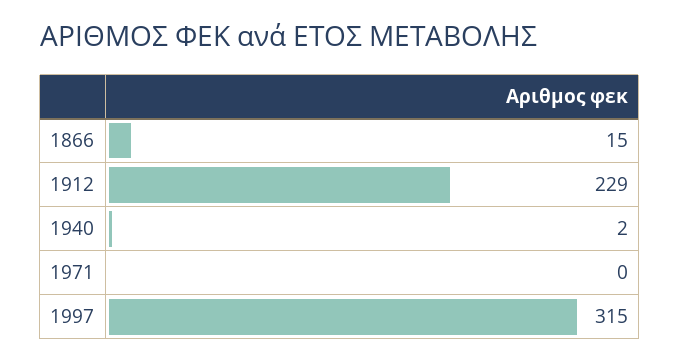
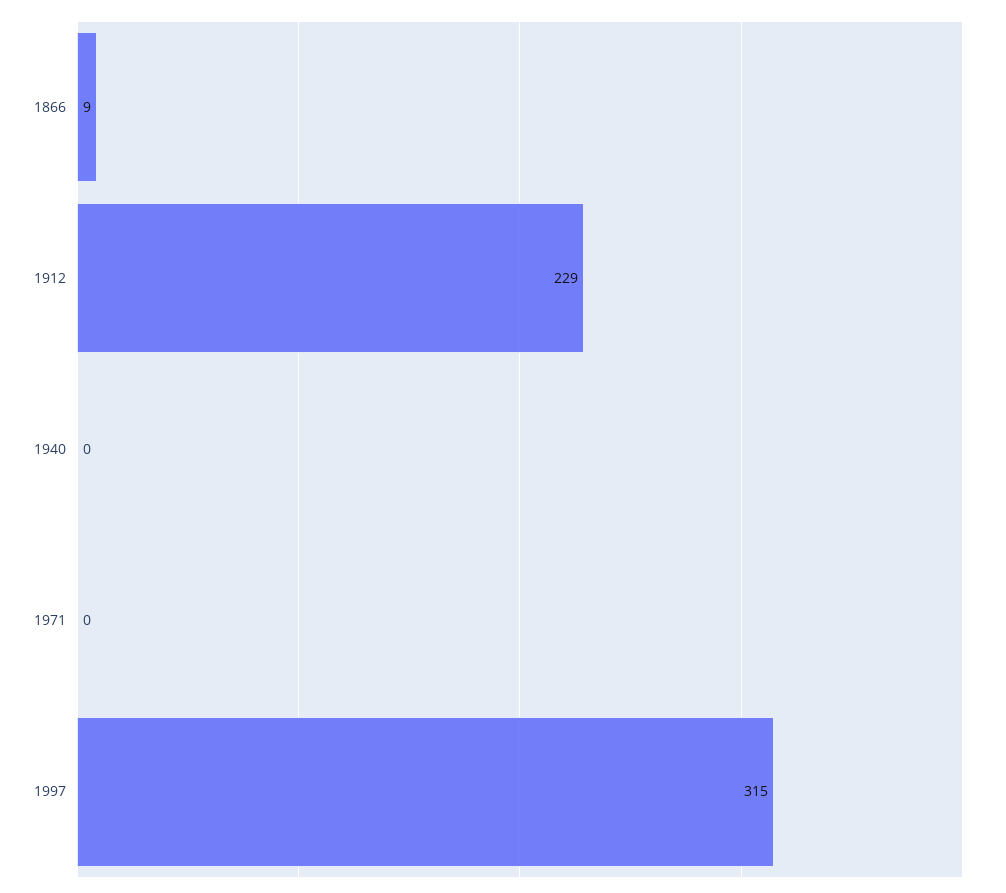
  {
-   "1866": 15,
+   "1866": 9,
    "1912": 229,
-   "1940": 2,
+   "1940": 0,
    "1971": 0,
    "1997": 315
  }

